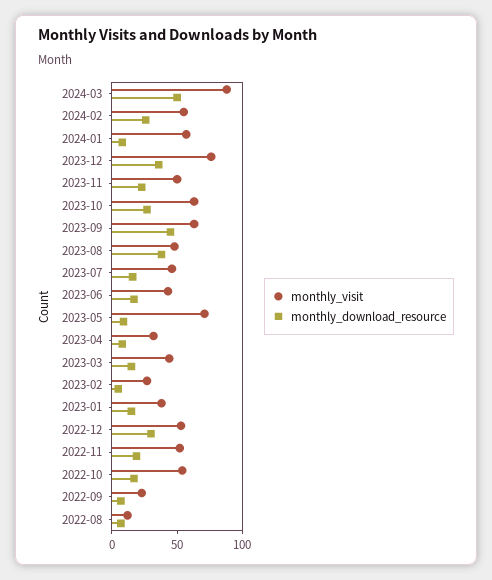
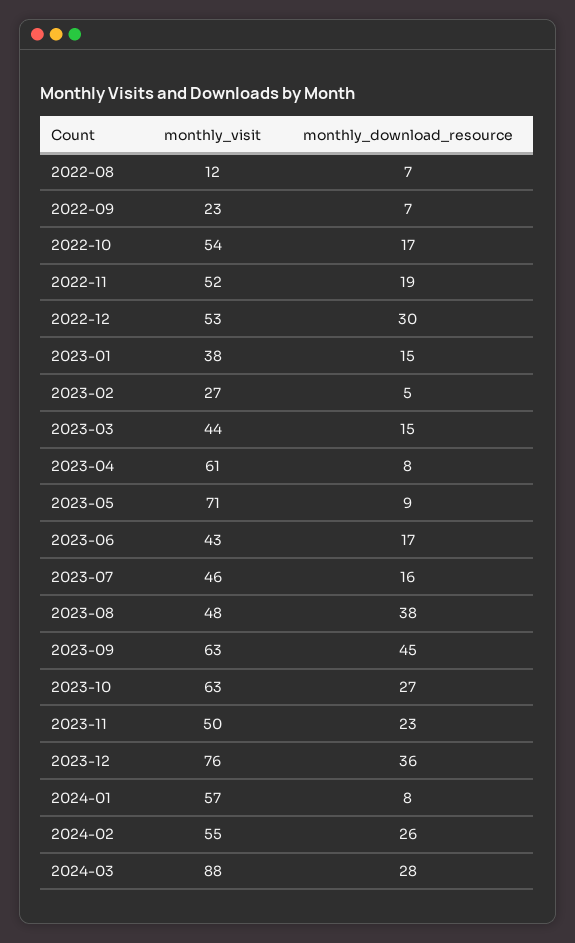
  {
    "monthly_visit": {
      "2024-03": 88,
      "2024-02": 55,
      "2024-01": 57,
      "2023-12": 76,
      "2023-11": 50,
      "2023-10": 63,
      "2023-09": 63,
      "2023-08": 48,
      "2023-07": 46,
      "2023-06": 43,
      "2023-05": 71,
-     "2023-04": 30,
+     "2023-04": 61,
      "2023-03": 44,
      "2023-02": 27,
      "2023-01": 38,
      "2022-12": 53,
      "2022-11": 52,
      "2022-10": 54,
      "2022-09": 23,
      "2022-08": 12
    },
    "monthly_download_resource": {
-     "2024-03": 50,
+     "2024-03": 28,
      "2024-02": 26,
      "2024-01": 8,
      "2023-12": 36,
      "2023-11": 23,
      "2023-10": 27,
      "2023-09": 45,
      "2023-08": 38,
      "2023-07": 16,
      "2023-06": 17,
      "2023-05": 9,
      "2023-04": 8,
      "2023-03": 15,
      "2023-02": 5,
      "2023-01": 15,
      "2022-12": 30,
      "2022-11": 19,
      "2022-10": 17,
      "2022-09": 7,
      "2022-08": 7
    }
  }

